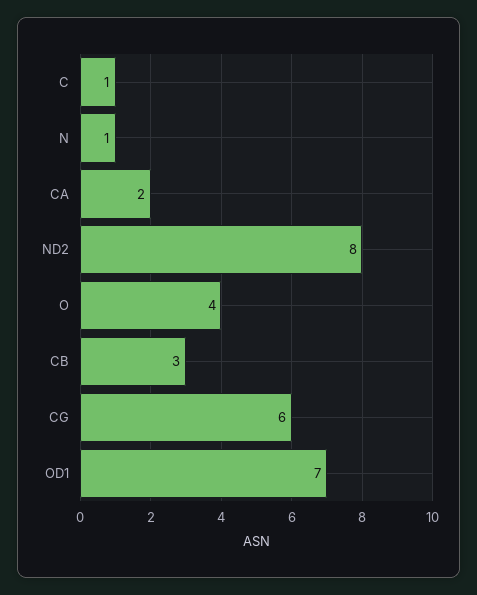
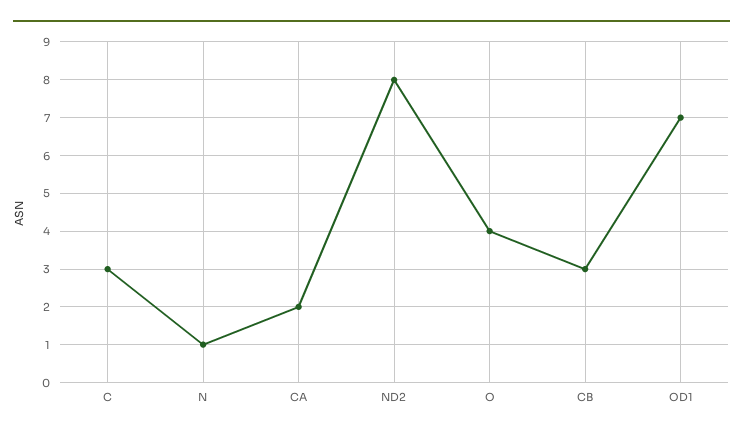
  {
-   "C": 1,
+   "C": 3,
    "N": 1,
    "CA": 2,
    "ND2": 8,
    "O": 4,
    "CB": 3,
-   "CG": 6,
    "OD1": 7
  }

